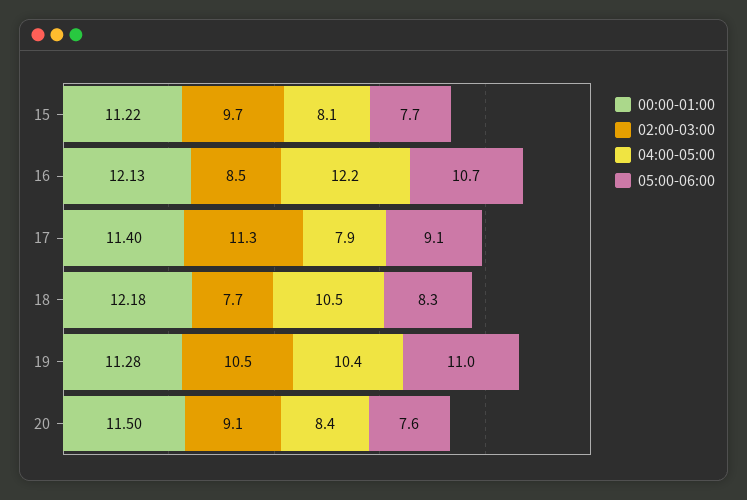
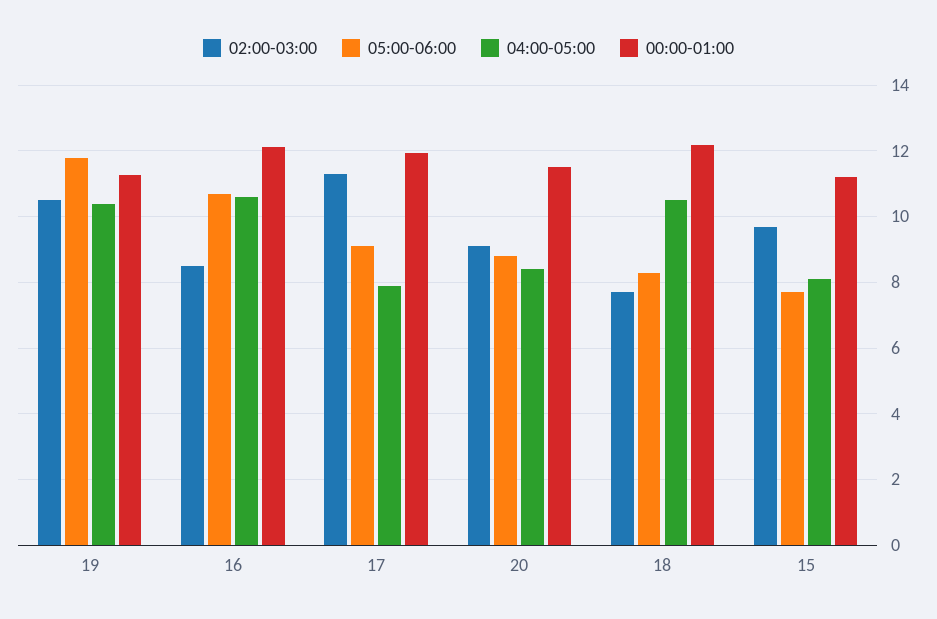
  {
    "00:00-01:00": {
      "15": 11.22,
      "16": 12.13,
-     "17": 11.4,
+     "17": 12,
      "18": 12.18,
      "19": 11.28,
      "20": 11.5
    },
    "02:00-03:00": {
      "15": 9.7,
      "16": 8.5,
      "17": 11.3,
      "18": 7.7,
      "19": 10.5,
      "20": 9.1
    },
    "04:00-05:00": {
      "15": 8.1,
-     "16": 12.2,
+     "16": 10.6,
      "17": 7.9,
      "18": 10.5,
      "19": 10.4,
      "20": 8.4
    },
    "05:00-06:00": {
      "15": 7.7,
      "16": 10.7,
      "17": 9.1,
      "18": 8.3,
-     "19": 11,
+     "19": 11.8,
-     "20": 7.6
+     "20": 8.8
    }
  }

